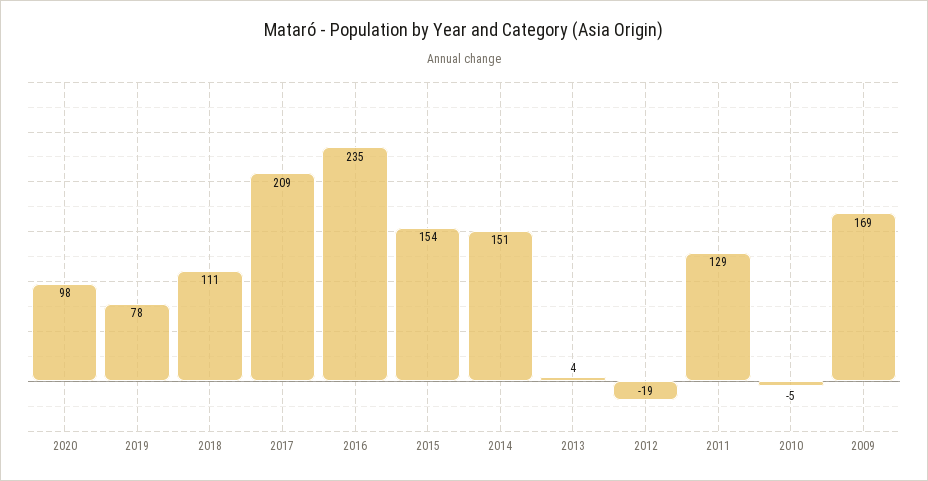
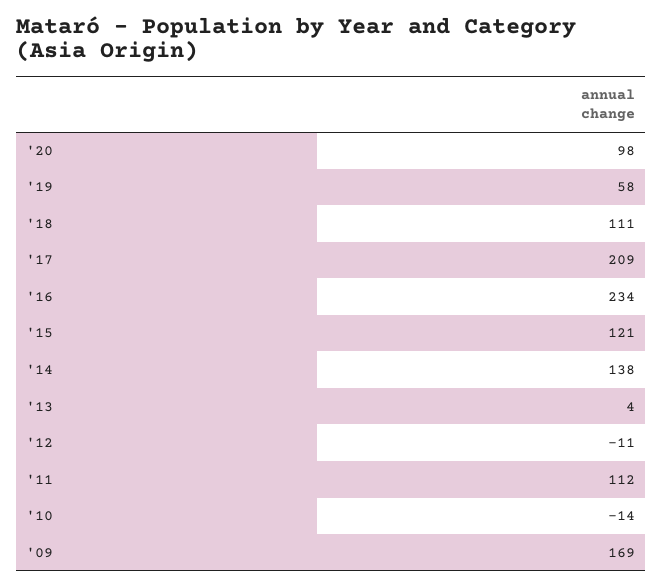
  {
    "2020": 98,
-   "2019": 78,
+   "2019": 58,
    "2018": 111,
    "2017": 209,
-   "2016": 235,
+   "2016": 234,
-   "2015": 154,
+   "2015": 121,
-   "2014": 151,
+   "2014": 138,
    "2013": 4,
-   "2012": -19,
+   "2012": -11,
-   "2011": 129,
+   "2011": 112,
-   "2010": -5,
+   "2010": -14,
    "2009": 169
  }

